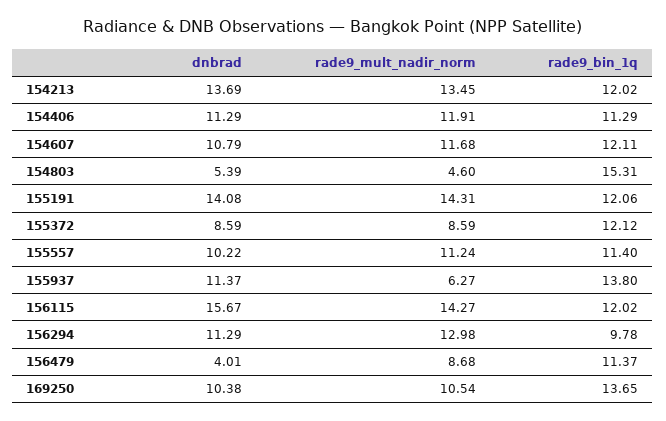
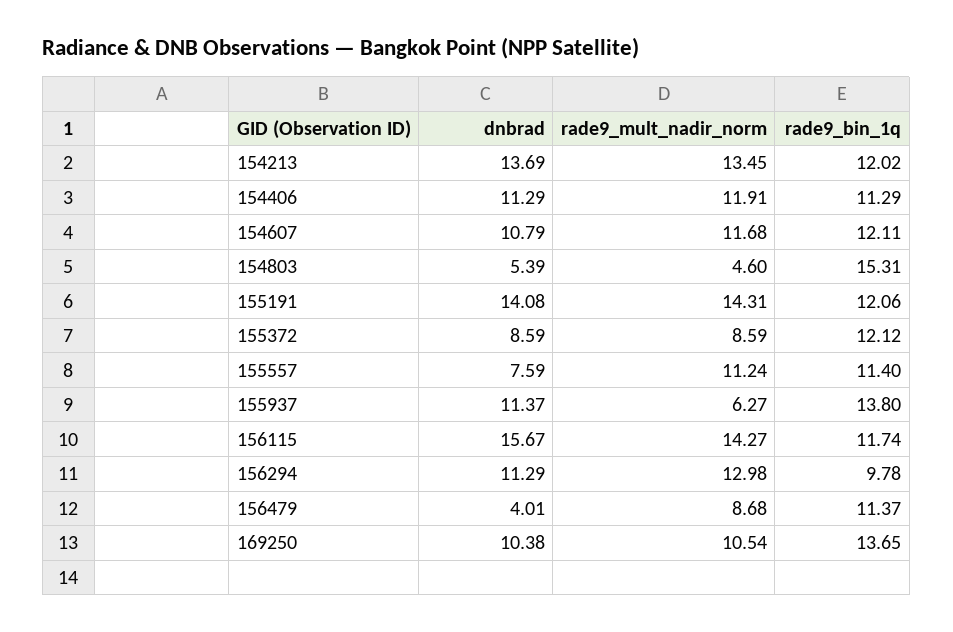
  {
    "dnbrad": {
      "154213": 13.69,
      "154406": 11.29,
      "154607": 10.79,
      "154803": 5.39,
      "155191": 14.08,
      "155372": 8.59,
-     "155557": 10.22,
+     "155557": 7.59,
      "155937": 11.37,
      "156115": 15.67,
      "156294": 11.29,
      "156479": 4.01,
      "169250": 10.38
    },
    "rade9_mult_nadir_norm": {
      "154213": 13.45,
      "154406": 11.91,
      "154607": 11.68,
      "154803": 4.6,
      "155191": 14.31,
      "155372": 8.59,
      "155557": 11.24,
      "155937": 6.27,
      "156115": 14.27,
      "156294": 12.98,
      "156479": 8.68,
      "169250": 10.54
    },
    "rade9_bin_1q": {
      "154213": 12.02,
      "154406": 11.29,
      "154607": 12.11,
      "154803": 15.31,
      "155191": 12.06,
      "155372": 12.12,
      "155557": 11.4,
      "155937": 13.8,
-     "156115": 12.02,
+     "156115": 11.74,
      "156294": 9.78,
      "156479": 11.37,
      "169250": 13.65
    }
  }

